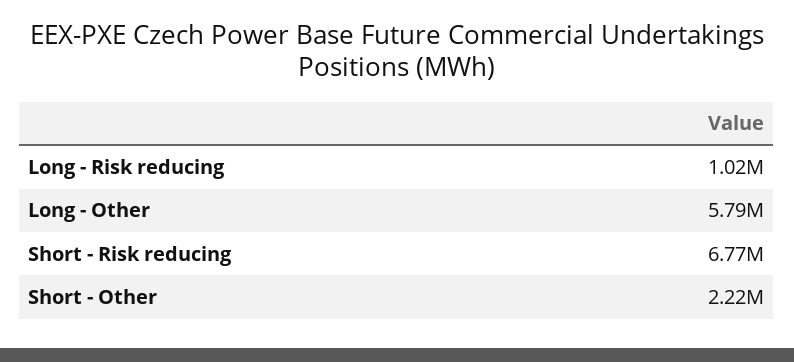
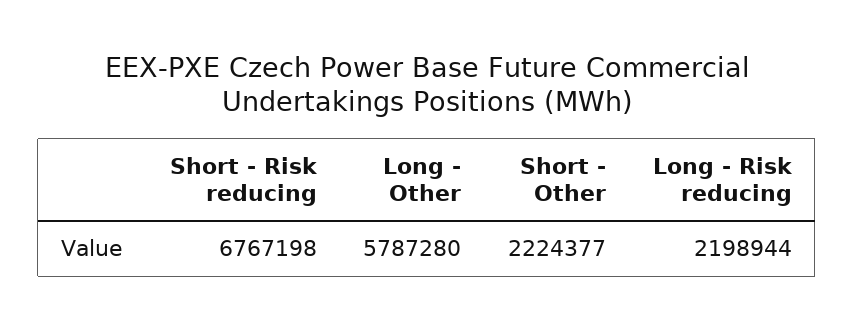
  {
-   "Long - Risk reducing": 1020000,
+   "Long - Risk reducing": 2198944,
    "Long - Other": 5787280,
    "Short - Risk reducing": 6767198,
    "Short - Other": 2224377
  }

